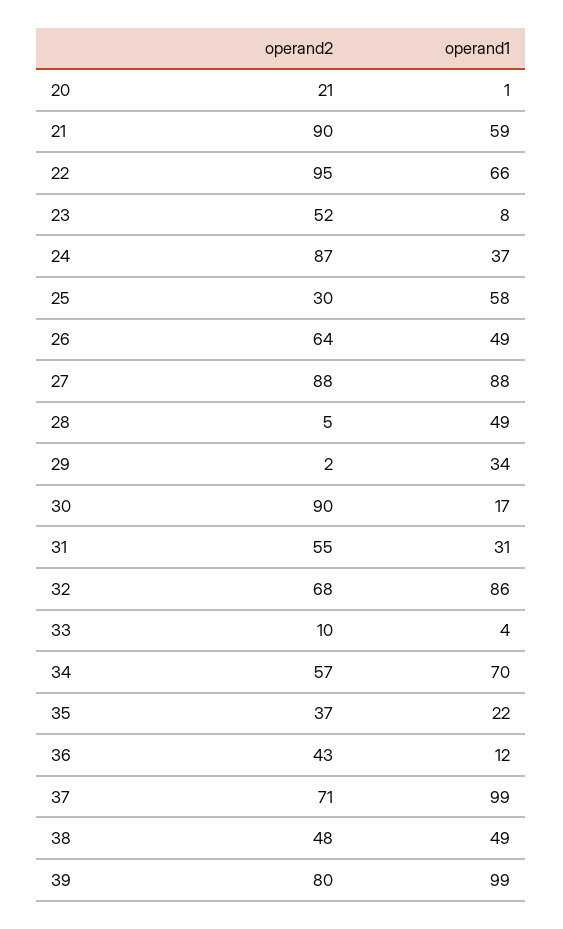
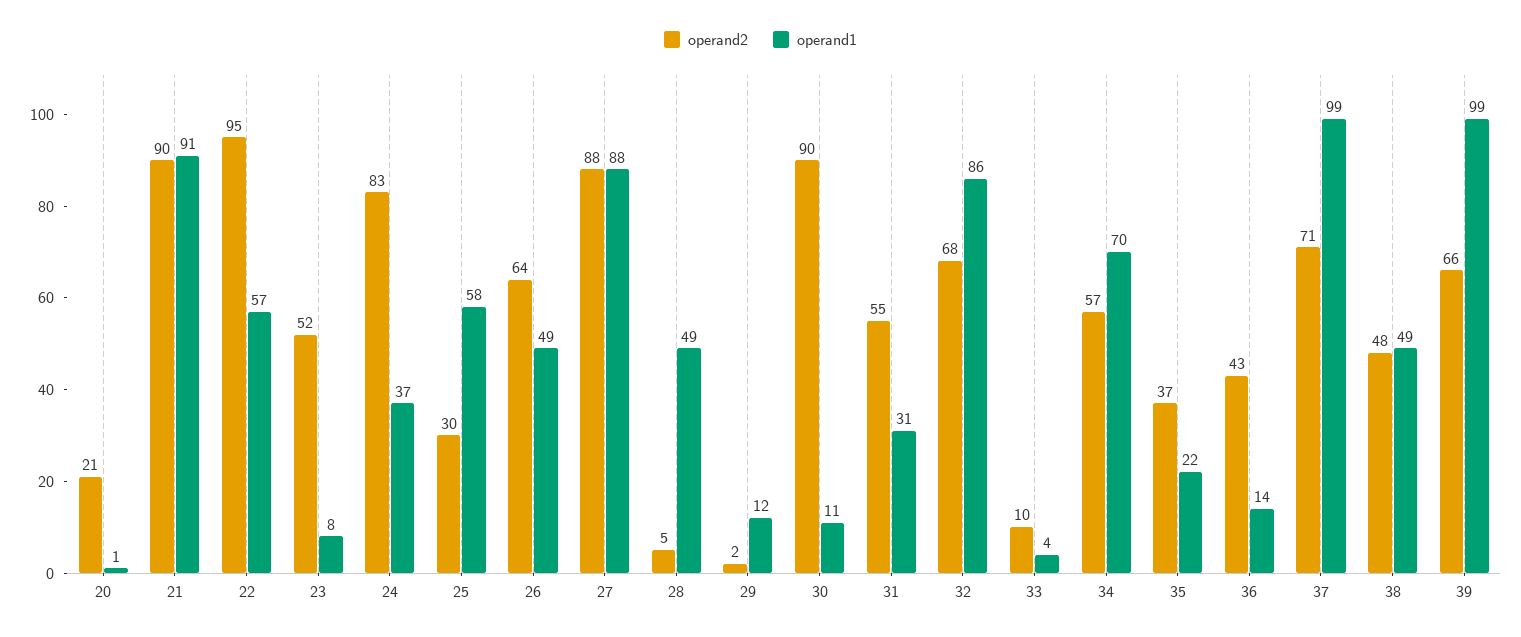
  {
    "operand2": {
      "20": 21,
      "21": 90,
      "22": 95,
      "23": 52,
-     "24": 87,
+     "24": 83,
      "25": 30,
      "26": 64,
      "27": 88,
      "28": 5,
      "29": 2,
      "30": 90,
      "31": 55,
      "32": 68,
      "33": 10,
      "34": 57,
      "35": 37,
      "36": 43,
      "37": 71,
      "38": 48,
-     "39": 80
+     "39": 66
    },
    "operand1": {
      "20": 1,
-     "21": 59,
+     "21": 91,
-     "22": 66,
+     "22": 57,
      "23": 8,
      "24": 37,
      "25": 58,
      "26": 49,
      "27": 88,
      "28": 49,
-     "29": 34,
+     "29": 12,
-     "30": 17,
+     "30": 11,
      "31": 31,
      "32": 86,
      "33": 4,
      "34": 70,
      "35": 22,
-     "36": 12,
+     "36": 14,
      "37": 99,
      "38": 49,
      "39": 99
    }
  }

